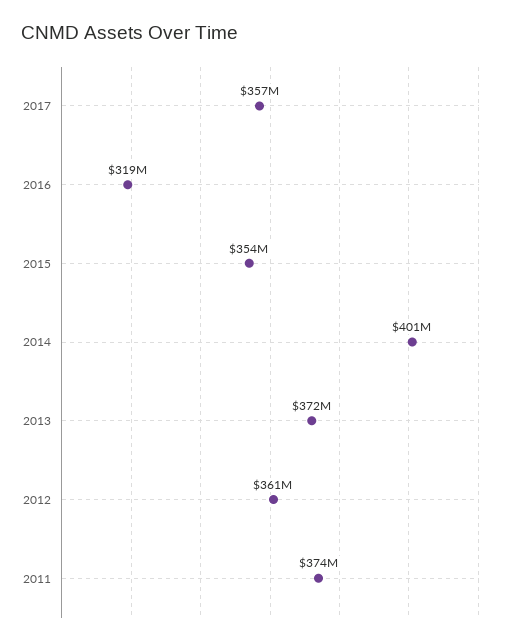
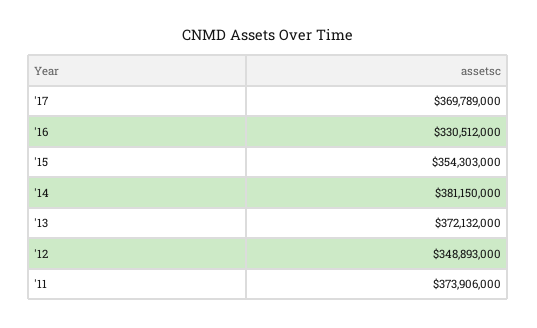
  {
-   "2017": 357000000,
+   "2017": 369789000,
-   "2016": 319000000,
+   "2016": 330512000,
    "2015": 354303000,
-   "2014": 401000000,
+   "2014": 381150000,
    "2013": 372132000,
-   "2012": 361000000,
+   "2012": 348893000,
    "2011": 373906000
  }

